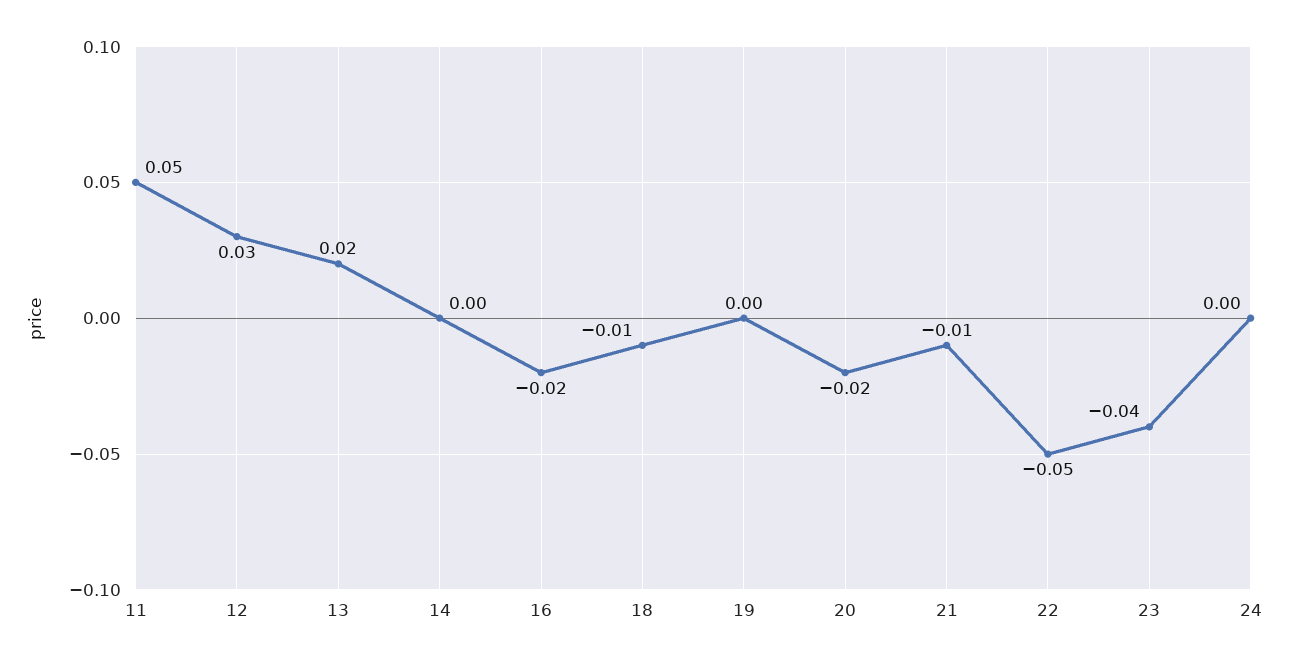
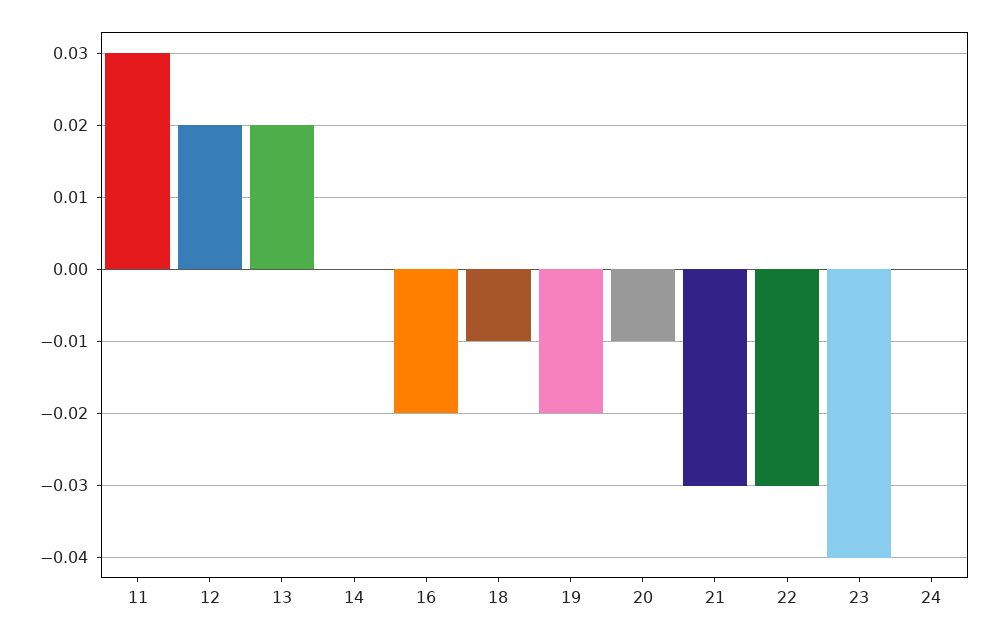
  {
-   "11": 0.05,
+   "11": 0.03,
-   "12": 0.03,
+   "12": 0.02,
    "13": 0.02,
    "14": 0,
    "16": -0.02,
    "18": -0.01,
-   "19": 0,
+   "19": -0.02,
-   "20": -0.02,
+   "20": -0.01,
-   "21": -0.01,
+   "21": -0.03,
-   "22": -0.05,
+   "22": -0.03,
    "23": -0.04,
    "24": 0
  }

